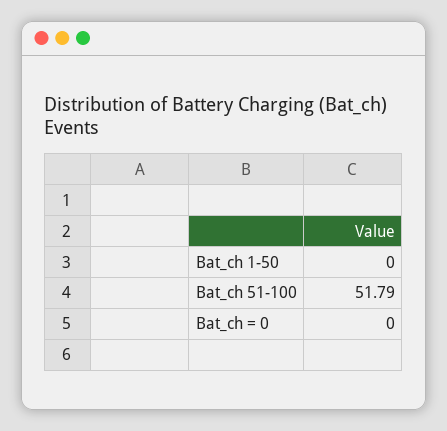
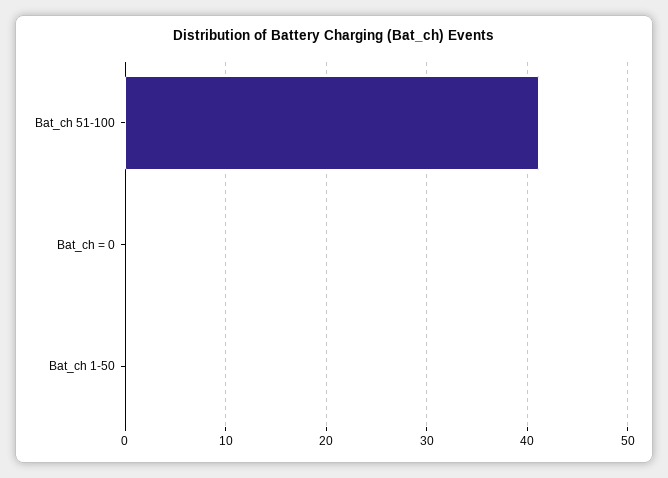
  {
    "Bat_ch 1-50": 0,
-   "Bat_ch 51-100": 51.79,
+   "Bat_ch 51-100": 41,
    "Bat_ch = 0": 0
  }

